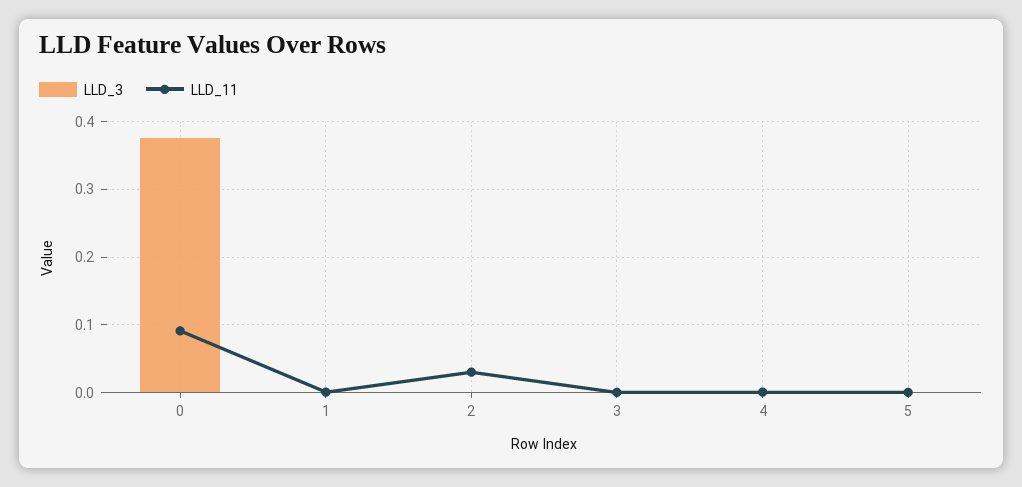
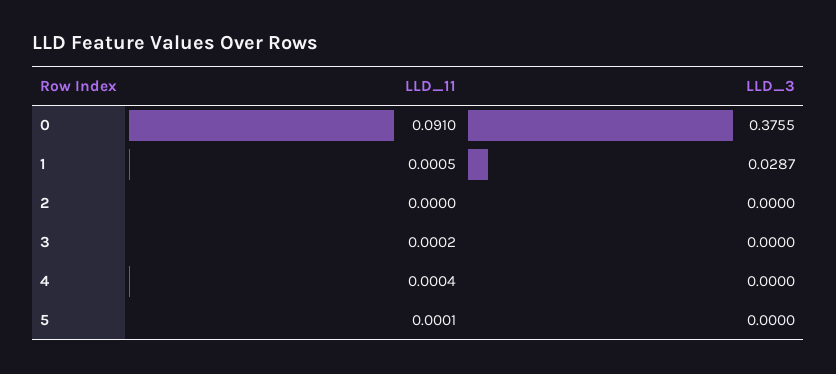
  {
    "LLD_3": {
      "0": 0.3755,
-     "1": 0,
+     "1": 0.0287,
      "2": 0,
      "3": 0,
      "4": 0,
      "5": 0
    },
    "LLD_11": {
      "0": 0.091,
      "1": 0.0005,
-     "2": 0.03,
+     "2": 0,
      "3": 0.0002,
      "4": 0.0004,
      "5": 0.0001
    }
  }

